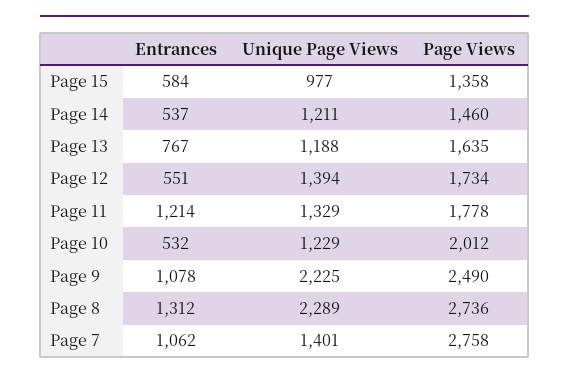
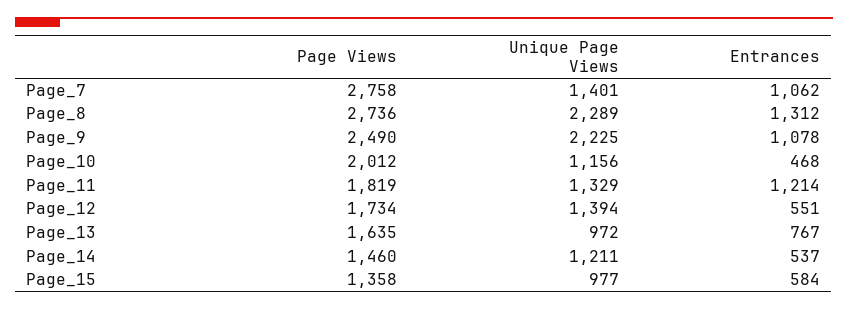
  {
    "Entrances": {
      "Page 15": 584,
      "Page 14": 537,
      "Page 13": 767,
      "Page 12": 551,
      "Page 11": 1214,
-     "Page 10": 532,
+     "Page 10": 468,
      "Page 9": 1078,
      "Page 8": 1312,
      "Page 7": 1062
    },
    "Unique Page Views": {
      "Page 15": 977,
      "Page 14": 1211,
-     "Page 13": 1188,
+     "Page 13": 972,
      "Page 12": 1394,
      "Page 11": 1329,
-     "Page 10": 1229,
+     "Page 10": 1156,
      "Page 9": 2225,
      "Page 8": 2289,
      "Page 7": 1401
    },
    "Page Views": {
      "Page 15": 1358,
      "Page 14": 1460,
      "Page 13": 1635,
      "Page 12": 1734,
-     "Page 11": 1778,
+     "Page 11": 1819,
      "Page 10": 2012,
      "Page 9": 2490,
      "Page 8": 2736,
      "Page 7": 2758
    }
  }

